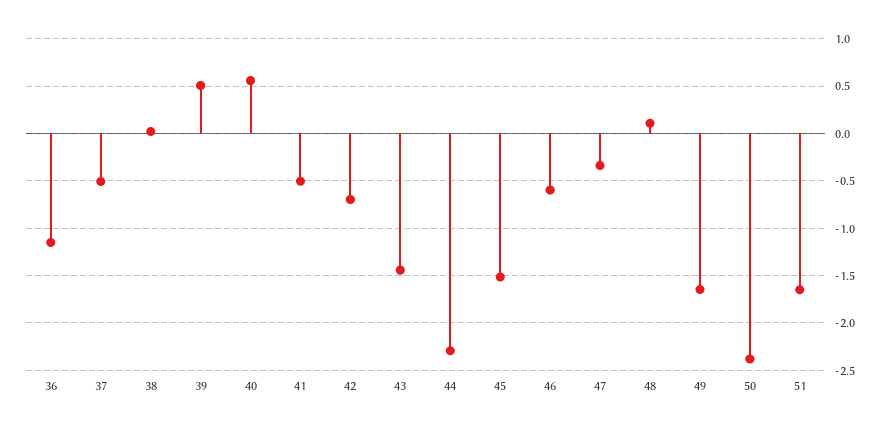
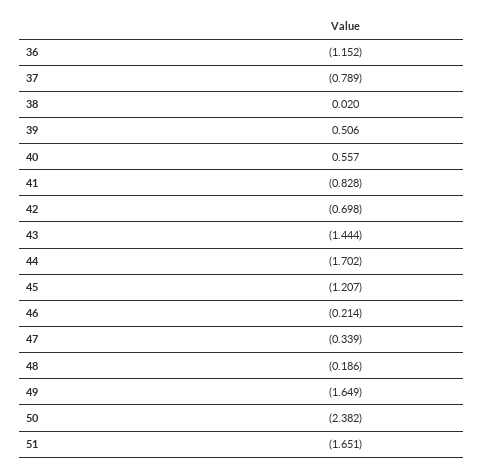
  {
    "36": -1.152,
-   "37": -0.5,
+   "37": -0.789,
    "38": 0.02,
    "39": 0.506,
    "40": 0.557,
-   "41": -0.5,
+   "41": -0.828,
    "42": -0.698,
    "43": -1.444,
-   "44": -2.3,
+   "44": -1.702,
-   "45": -1.5,
+   "45": -1.207,
-   "46": -0.6,
+   "46": -0.214,
    "47": -0.339,
-   "48": 0.1,
+   "48": -0.186,
    "49": -1.649,
    "50": -2.382,
    "51": -1.651
  }

